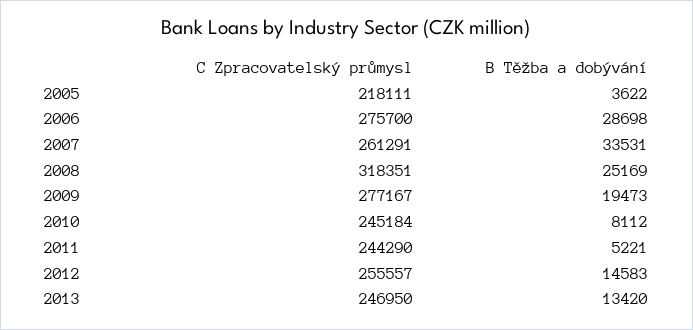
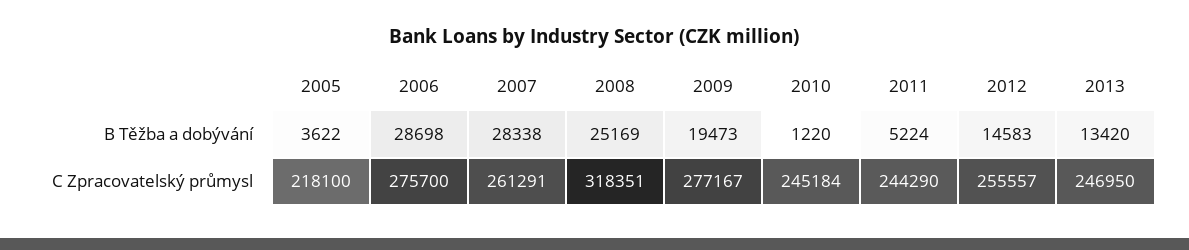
  {
    "C Zpracovatelský průmysl": {
-     "2005": 218111,
+     "2005": 218100,
      "2006": 275700,
      "2007": 261291,
      "2008": 318351,
      "2009": 277167,
      "2010": 245184,
      "2011": 244290,
      "2012": 255557,
      "2013": 246950
    },
    "B Těžba a dobývání": {
      "2005": 3622,
      "2006": 28698,
-     "2007": 33531,
+     "2007": 28338,
      "2008": 25169,
      "2009": 19473,
-     "2010": 8112,
+     "2010": 1220,
-     "2011": 5221,
+     "2011": 5224,
      "2012": 14583,
      "2013": 13420
    }
  }

